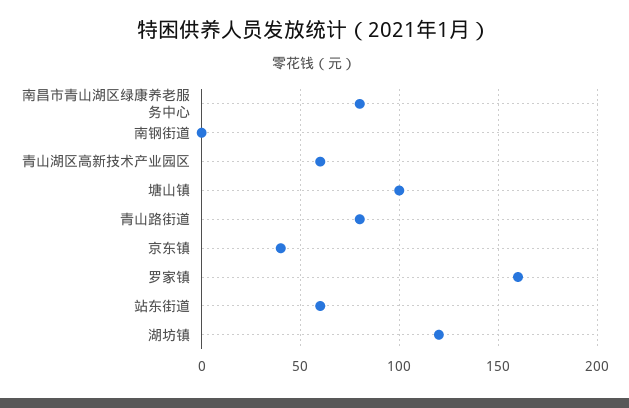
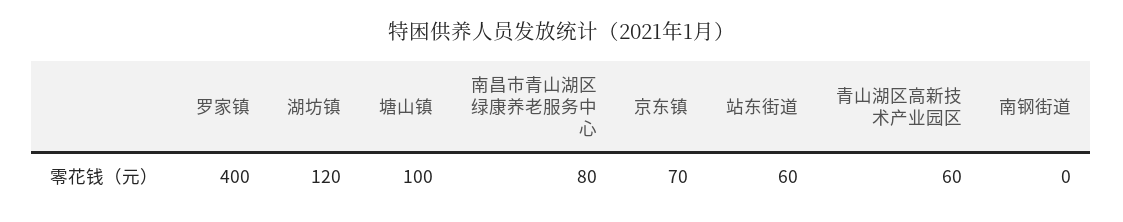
  {
    "南昌市青山湖区绿康养老服务中心": 80,
    "南钢街道": 0,
    "青山湖区高新技术产业园区": 60,
    "塘山镇": 100,
-   "青山路街道": 80,
-   "京东镇": 40,
+   "京东镇": 70,
-   "罗家镇": 160,
+   "罗家镇": 400,
    "站东街道": 60,
    "湖坊镇": 120
  }

